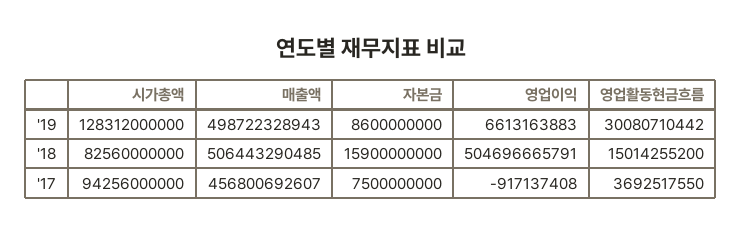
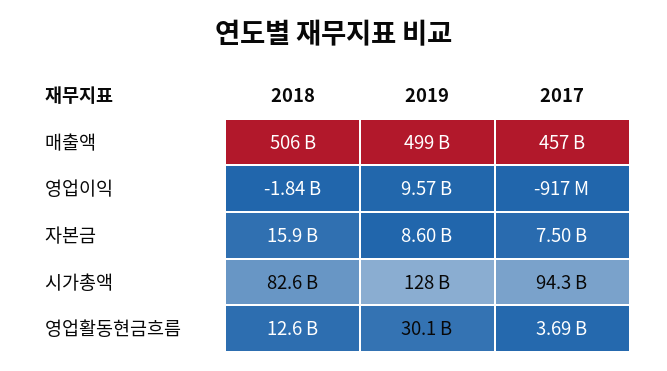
  {
    "시가총액": {
      "'19": 128312000000,
      "'18": 82560000000,
      "'17": 94256000000
    },
    "매출액": {
      "'19": 498722328943,
      "'18": 506443290485,
      "'17": 456800692607
    },
    "자본금": {
      "'19": 8600000000,
      "'18": 15900000000,
      "'17": 7500000000
    },
    "영업이익": {
-     "'19": 6613163883,
+     "'19": 9570000000,
-     "'18": 504696665791,
+     "'18": -1840000000,
      "'17": -917137408
    },
    "영업활동현금흐름": {
      "'19": 30080710442,
-     "'18": 15014255200,
+     "'18": 12600000000,
      "'17": 3692517550
    }
  }

